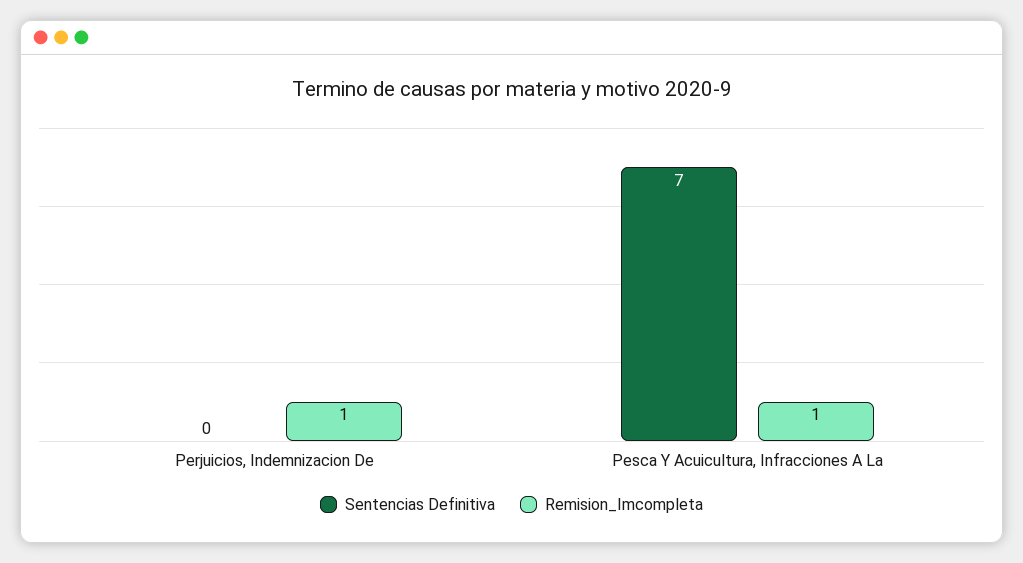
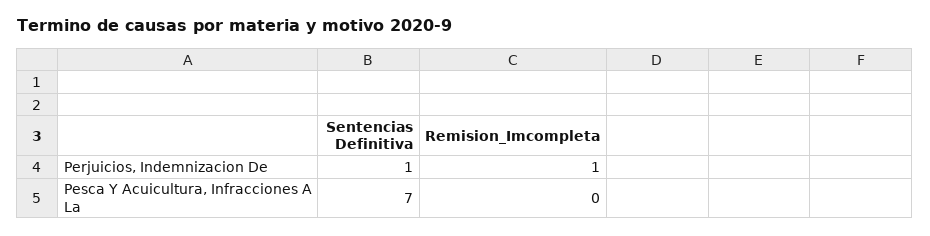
  {
    "Sentencias Definitiva": {
-     "Perjuicios, Indemnizacion De": 0,
+     "Perjuicios, Indemnizacion De": 1,
      "Pesca Y Acuicultura, Infracciones A La": 7
    },
    "Remision_Imcompleta": {
      "Perjuicios, Indemnizacion De": 1,
-     "Pesca Y Acuicultura, Infracciones A La": 1
+     "Pesca Y Acuicultura, Infracciones A La": 0
    }
  }

